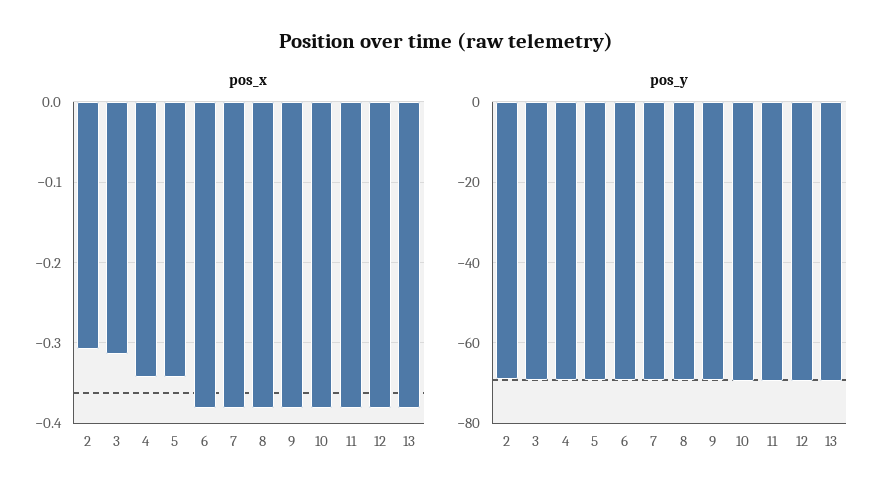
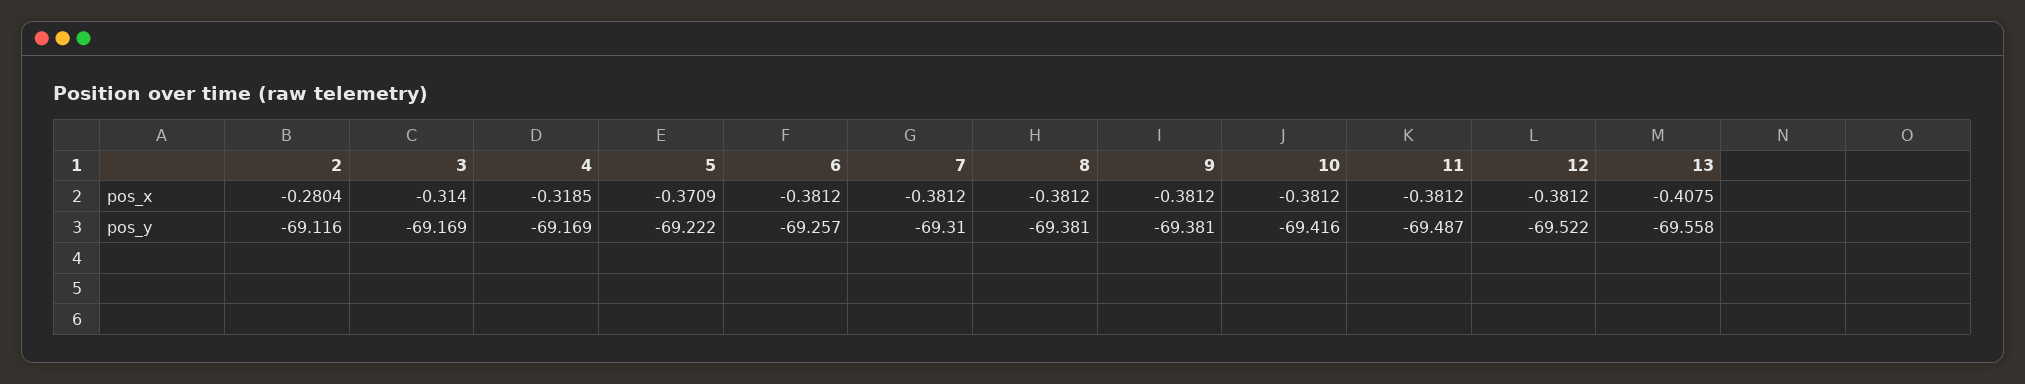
  {
    "pos_x": {
-     "2": -0.31,
+     "2": -0.2804,
      "3": -0.314,
-     "4": -0.34,
+     "4": -0.3185,
-     "5": -0.34,
+     "5": -0.3709,
      "6": -0.3812,
      "7": -0.3812,
      "8": -0.3812,
      "9": -0.3812,
      "10": -0.3812,
      "11": -0.3812,
      "12": -0.3812,
-     "13": -0.38
+     "13": -0.4075
    },
    "pos_y": {
      "2": -69.116,
      "3": -69.169,
      "4": -69.169,
      "5": -69.222,
      "6": -69.257,
      "7": -69.31,
      "8": -69.381,
      "9": -69.381,
      "10": -69.416,
      "11": -69.487,
      "12": -69.522,
      "13": -69.558
    }
  }

